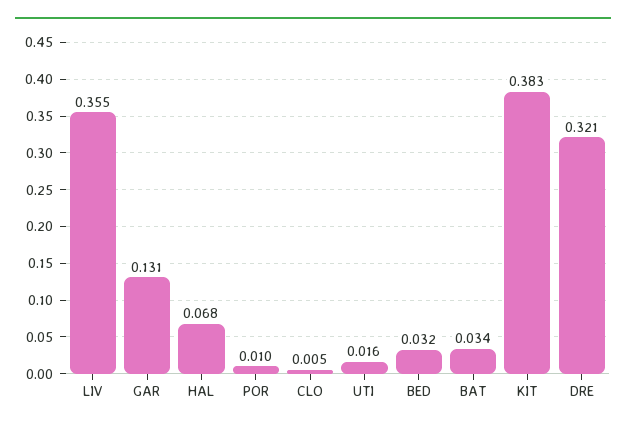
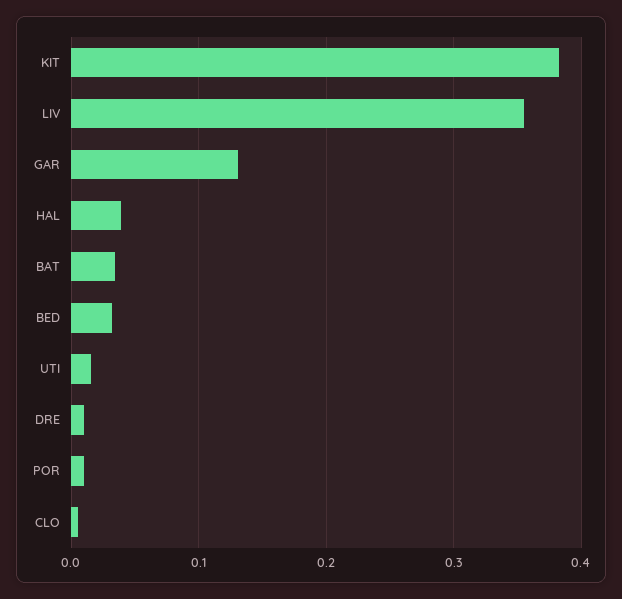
  {
    "LIV": 0.355,
    "GAR": 0.131,
-   "HAL": 0.068,
+   "HAL": 0.04,
    "POR": 0.01,
    "CLO": 0.005,
    "UTI": 0.016,
    "BED": 0.032,
    "BAT": 0.034,
    "KIT": 0.383,
-   "DRE": 0.321
+   "DRE": 0.01
  }

